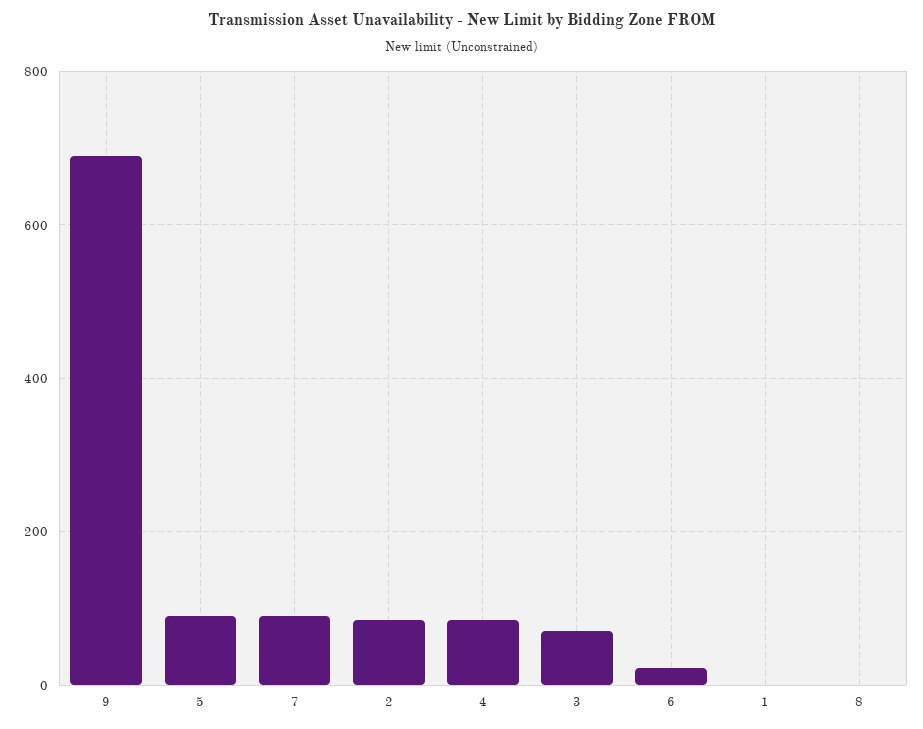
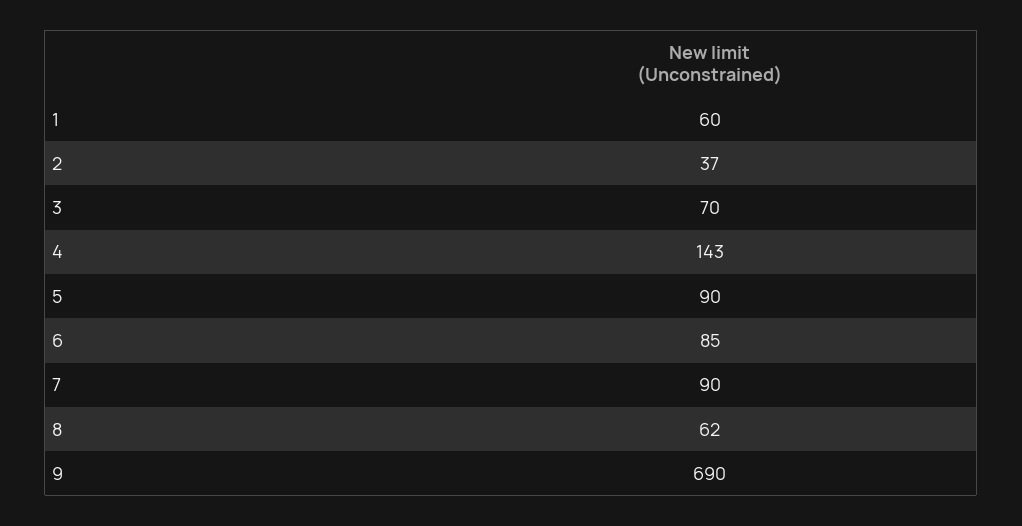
  {
    "9": 690,
    "5": 90,
    "7": 90,
-   "2": 80,
+   "2": 37,
-   "4": 80,
+   "4": 143,
    "3": 70,
-   "6": 20,
+   "6": 85,
-   "1": 0,
+   "1": 60,
-   "8": 0
+   "8": 62
  }

